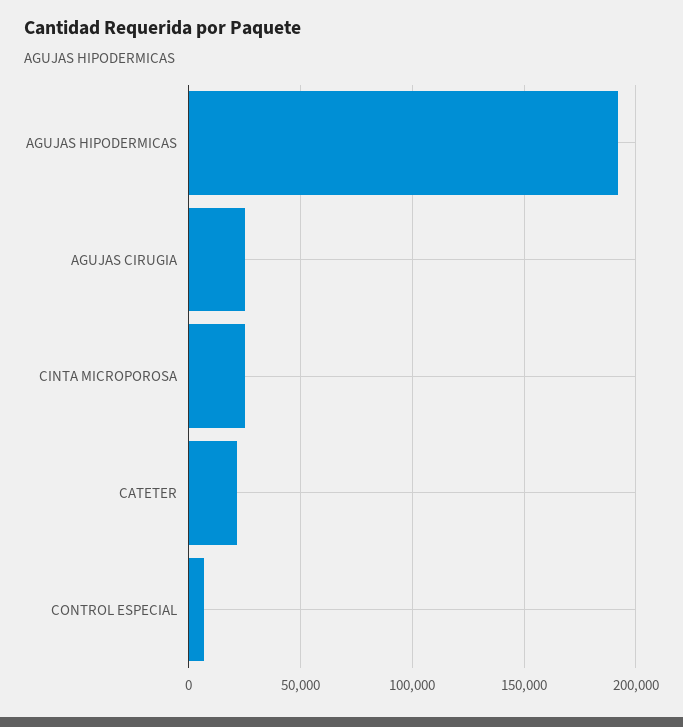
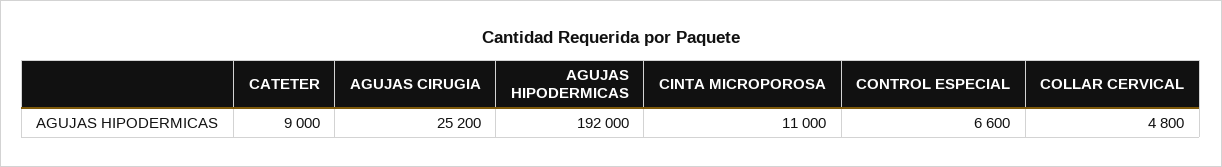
  {
    "AGUJAS HIPODERMICAS": 192000,
    "AGUJAS CIRUGIA": 25200,
-   "CINTA MICROPOROSA": 25000,
+   "CINTA MICROPOROSA": 11000,
-   "CATETER": 20000,
+   "CATETER": 9000,
-   "CONTROL ESPECIAL": 6600
+   "CONTROL ESPECIAL": 6600,
+   "COLLAR CERVICAL": 4800
  }

